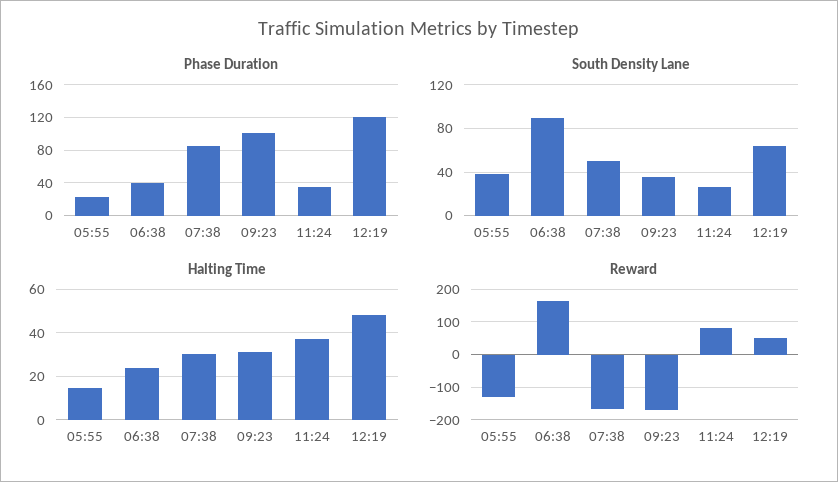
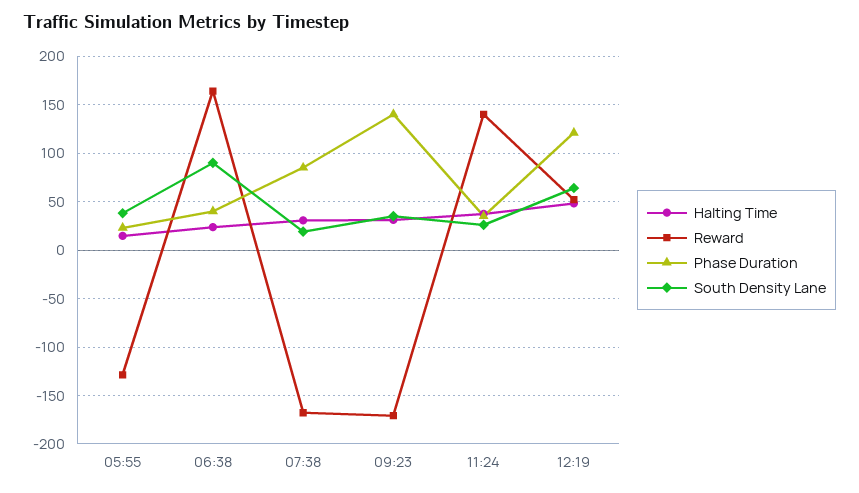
  {
    "Phase Duration": {
      "05:55": 20,
      "06:38": 40,
      "07:38": 90,
-     "09:23": 100,
+     "09:23": 140,
      "11:24": 40,
      "12:19": 120
    },
    "South Density Lane": {
      "05:55": 40,
      "06:38": 90,
-     "07:38": 50,
+     "07:38": 20,
      "09:23": 40,
      "11:24": 30,
      "12:19": 60
    },
    "Halting Time": {
      "05:55": 15,
      "06:38": 25,
      "07:38": 30,
      "09:23": 30,
      "11:24": 35,
      "12:19": 50
    },
    "Reward": {
      "05:55": -130,
      "06:38": 160,
      "07:38": -170,
      "09:23": -170,
-     "11:24": 80,
+     "11:24": 140,
      "12:19": 50
    }
  }

